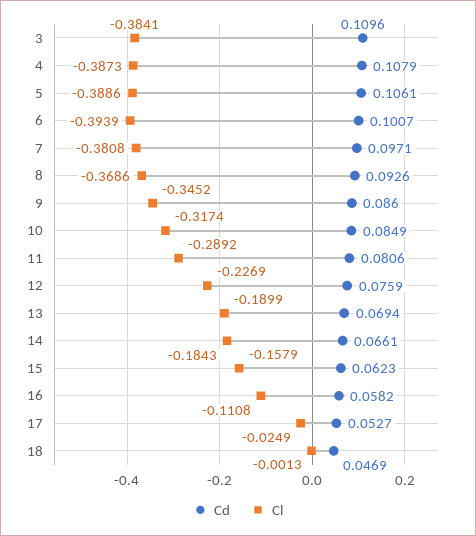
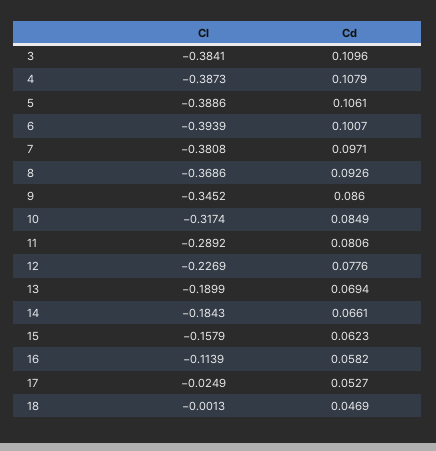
  {
    "Cd": {
      "3": 0.1096,
      "4": 0.1079,
      "5": 0.1061,
      "6": 0.1007,
      "7": 0.0971,
      "8": 0.0926,
      "9": 0.086,
      "10": 0.0849,
      "11": 0.0806,
-     "12": 0.0759,
+     "12": 0.0776,
      "13": 0.0694,
      "14": 0.0661,
      "15": 0.0623,
      "16": 0.0582,
      "17": 0.0527,
      "18": 0.0469
    },
    "Cl": {
      "3": -0.3841,
      "4": -0.3873,
      "5": -0.3886,
      "6": -0.3939,
      "7": -0.3808,
      "8": -0.3686,
      "9": -0.3452,
      "10": -0.3174,
      "11": -0.2892,
      "12": -0.2269,
      "13": -0.1899,
      "14": -0.1843,
      "15": -0.1579,
-     "16": -0.1108,
+     "16": -0.1139,
      "17": -0.0249,
      "18": -0.0013
    }
  }

